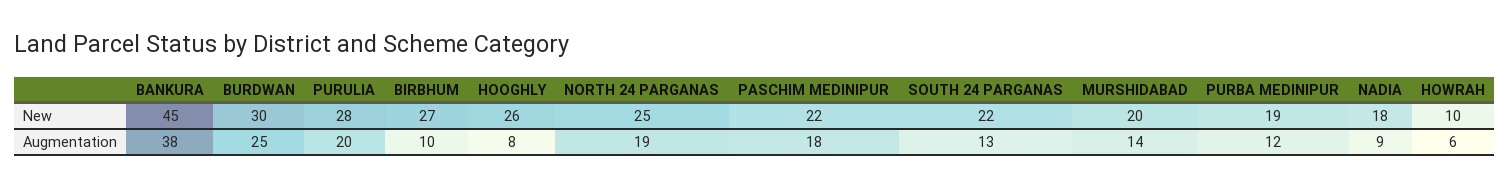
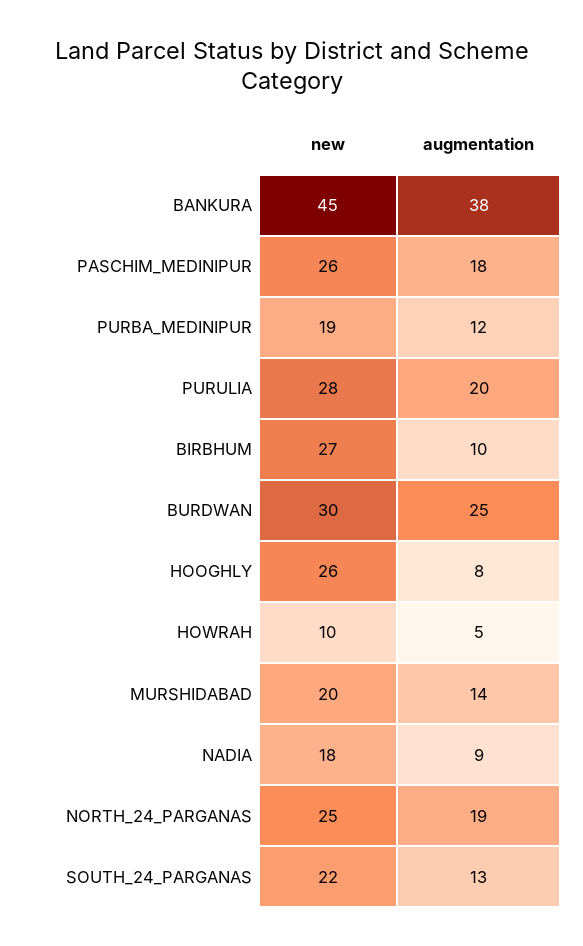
  {
    "BANKURA": {
      "New": 45,
      "Augmentation": 38
    },
    "BURDWAN": {
      "New": 30,
      "Augmentation": 25
    },
    "PURULIA": {
      "New": 28,
      "Augmentation": 20
    },
    "BIRBHUM": {
      "New": 27,
      "Augmentation": 10
    },
    "HOOGHLY": {
      "New": 26,
      "Augmentation": 8
    },
    "NORTH 24 PARGANAS": {
      "New": 25,
      "Augmentation": 19
    },
    "PASCHIM MEDINIPUR": {
-     "New": 22,
+     "New": 26,
      "Augmentation": 18
    },
    "SOUTH 24 PARGANAS": {
      "New": 22,
      "Augmentation": 13
    },
    "MURSHIDABAD": {
      "New": 20,
      "Augmentation": 14
    },
    "PURBA MEDINIPUR": {
      "New": 19,
      "Augmentation": 12
    },
    "NADIA": {
      "New": 18,
      "Augmentation": 9
    },
    "HOWRAH": {
      "New": 10,
-     "Augmentation": 6
+     "Augmentation": 5
    }
  }

